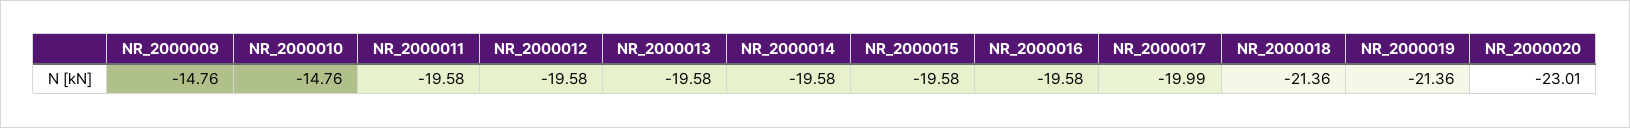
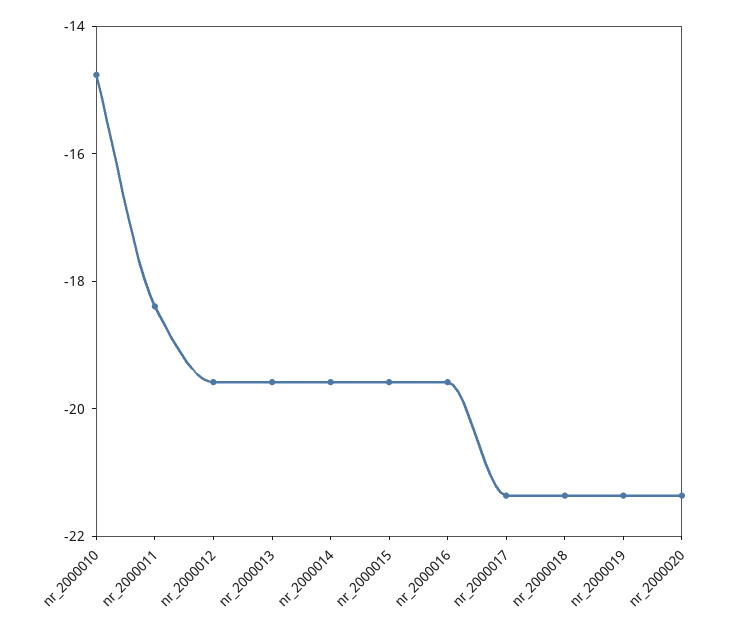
  {
-   "NR_2000009": -14.76,
    "NR_2000010": -14.76,
-   "NR_2000011": -19.58,
+   "NR_2000011": -18.5,
    "NR_2000012": -19.58,
    "NR_2000013": -19.58,
    "NR_2000014": -19.58,
    "NR_2000015": -19.58,
    "NR_2000016": -19.58,
-   "NR_2000017": -19.99,
+   "NR_2000017": -21.5,
    "NR_2000018": -21.36,
    "NR_2000019": -21.36,
-   "NR_2000020": -23.01
+   "NR_2000020": -21.5
  }

